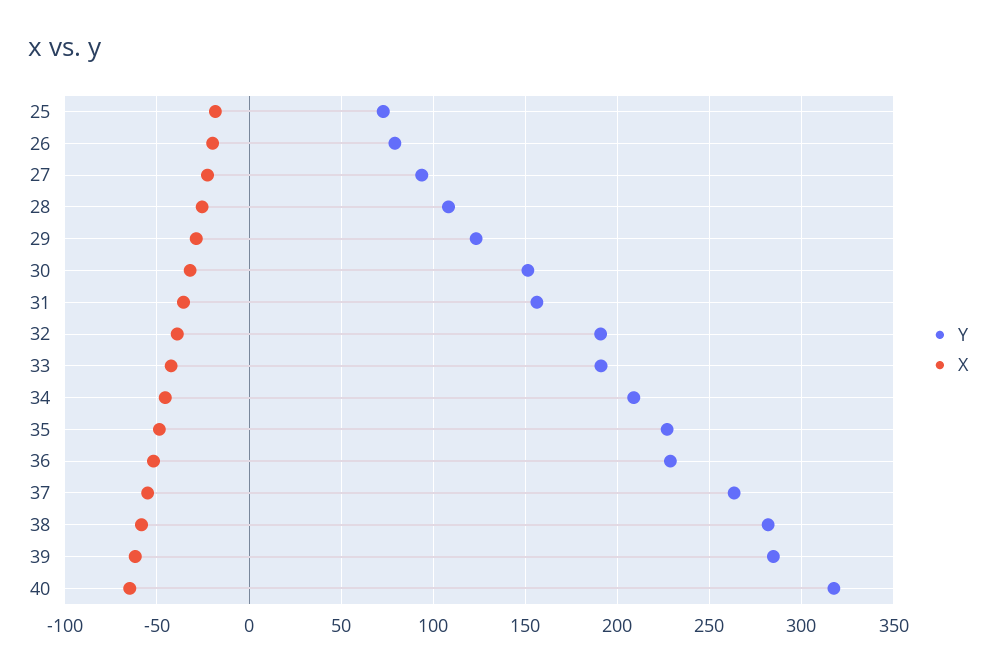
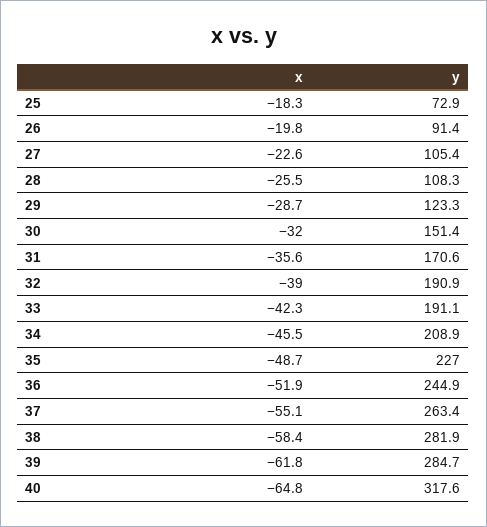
  {
    "Y": {
      "25": 72.9,
-     "26": 80,
+     "26": 91.4,
-     "27": 95,
+     "27": 105.4,
      "28": 108.3,
      "29": 123.3,
      "30": 151.4,
-     "31": 155,
+     "31": 170.6,
      "32": 190.9,
      "33": 191.1,
      "34": 208.9,
      "35": 227,
-     "36": 230,
+     "36": 244.9,
      "37": 263.4,
      "38": 281.9,
      "39": 284.7,
      "40": 317.6
    },
    "X": {
      "25": -18.3,
      "26": -19.8,
      "27": -22.6,
      "28": -25.5,
      "29": -28.7,
      "30": -32,
      "31": -35.6,
      "32": -39,
      "33": -42.3,
      "34": -45.5,
      "35": -48.7,
      "36": -51.9,
      "37": -55.1,
      "38": -58.4,
      "39": -61.8,
      "40": -64.8
    }
  }

